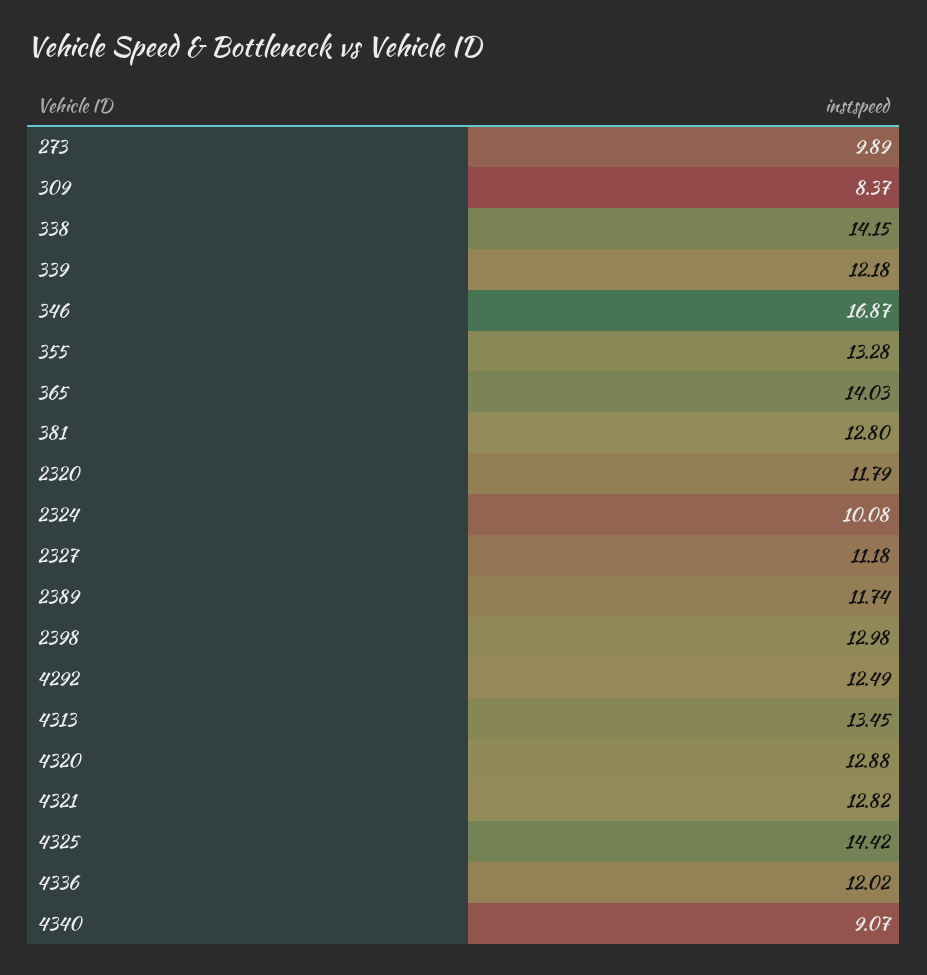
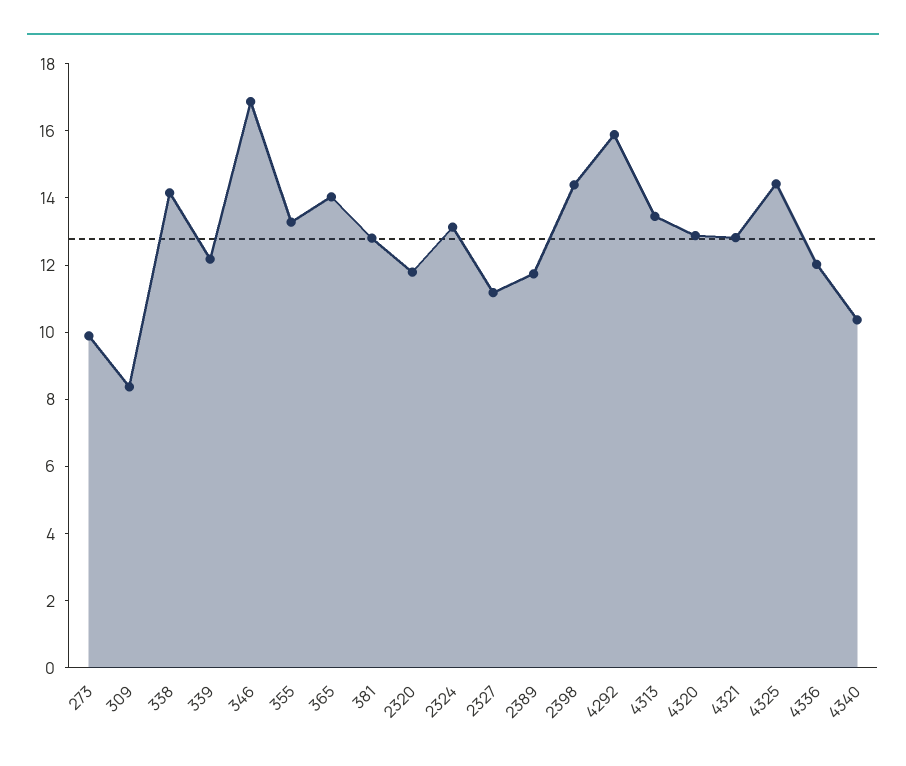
  {
    "273": 9.89,
    "309": 8.37,
    "338": 14.15,
    "339": 12.18,
    "346": 16.87,
    "355": 13.28,
    "365": 14.03,
    "381": 12.8,
    "2320": 11.79,
-   "2324": 10.08,
+   "2324": 13,
    "2327": 11.18,
    "2389": 11.74,
-   "2398": 12.98,
+   "2398": 14.5,
-   "4292": 12.49,
+   "4292": 16,
    "4313": 13.45,
    "4320": 12.88,
    "4321": 12.82,
    "4325": 14.42,
    "4336": 12.02,
-   "4340": 9.07
+   "4340": 10.5
  }

